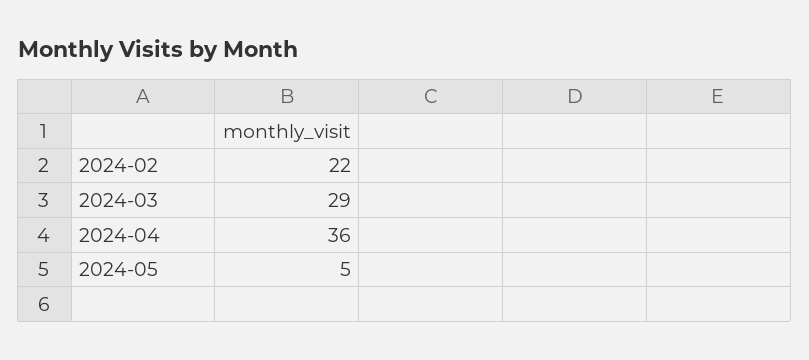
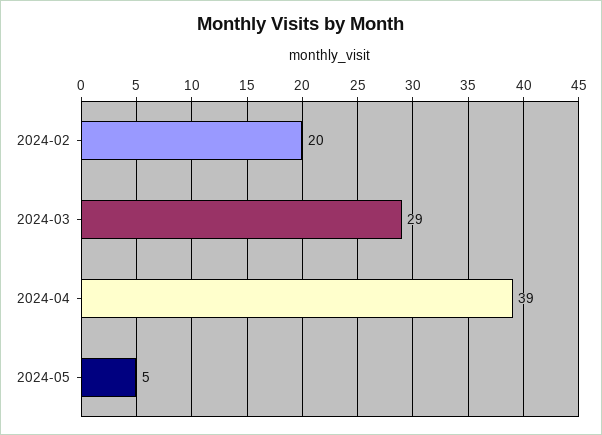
  {
-   "2024-02": 22,
+   "2024-02": 20,
    "2024-03": 29,
-   "2024-04": 36,
+   "2024-04": 39,
    "2024-05": 5
  }

